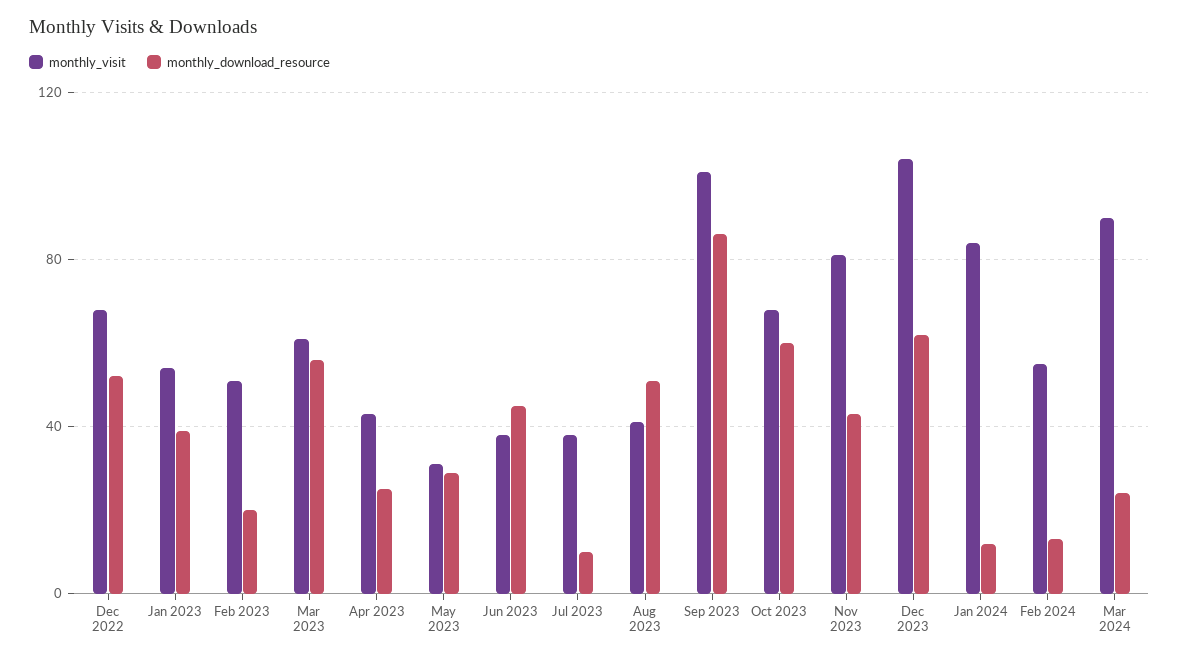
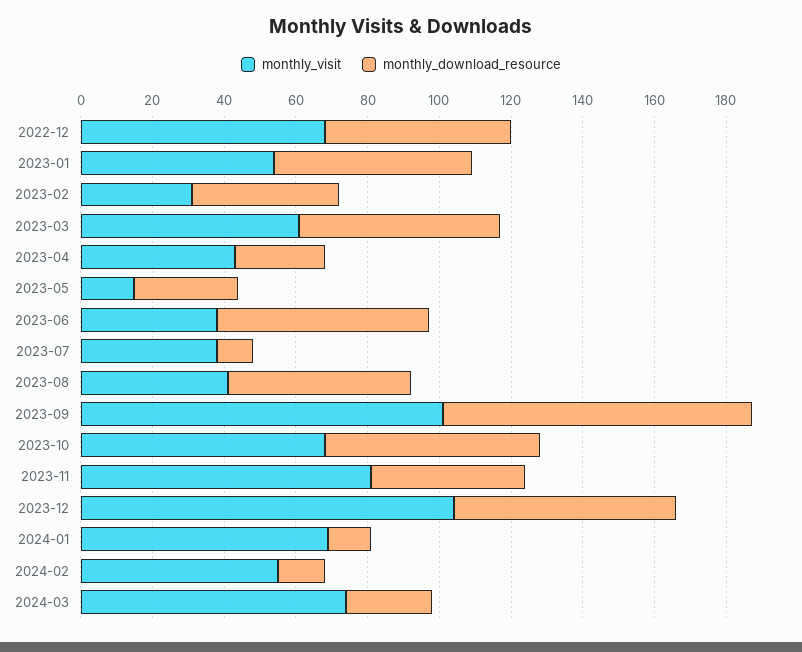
  {
    "monthly_visit": {
      "Dec 2022": 70,
      "Jan 2023": 55,
-     "Feb 2023": 50,
+     "Feb 2023": 30,
      "Mar 2023": 60,
      "Apr 2023": 45,
-     "May 2023": 30,
+     "May 2023": 15,
      "Jun 2023": 40,
      "Jul 2023": 40,
      "Aug 2023": 40,
      "Sep 2023": 100,
      "Oct 2023": 70,
      "Nov 2023": 80,
      "Dec 2023": 105,
-     "Jan 2024": 85,
+     "Jan 2024": 70,
      "Feb 2024": 55,
-     "Mar 2024": 90
+     "Mar 2024": 75
    },
    "monthly_download_resource": {
      "Dec 2022": 50,
-     "Jan 2023": 40,
+     "Jan 2023": 55,
-     "Feb 2023": 20,
+     "Feb 2023": 40,
      "Mar 2023": 55,
      "Apr 2023": 25,
      "May 2023": 30,
-     "Jun 2023": 45,
+     "Jun 2023": 60,
      "Jul 2023": 10,
      "Aug 2023": 50,
      "Sep 2023": 85,
      "Oct 2023": 60,
      "Nov 2023": 45,
      "Dec 2023": 60,
      "Jan 2024": 10,
      "Feb 2024": 15,
      "Mar 2024": 25
    }
  }

